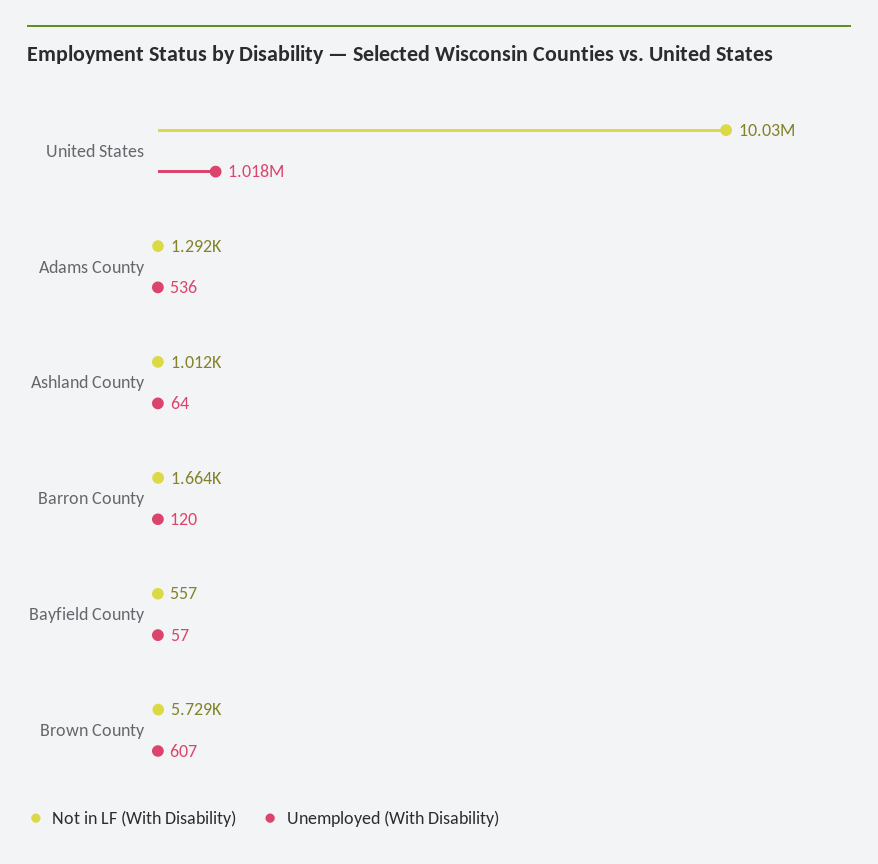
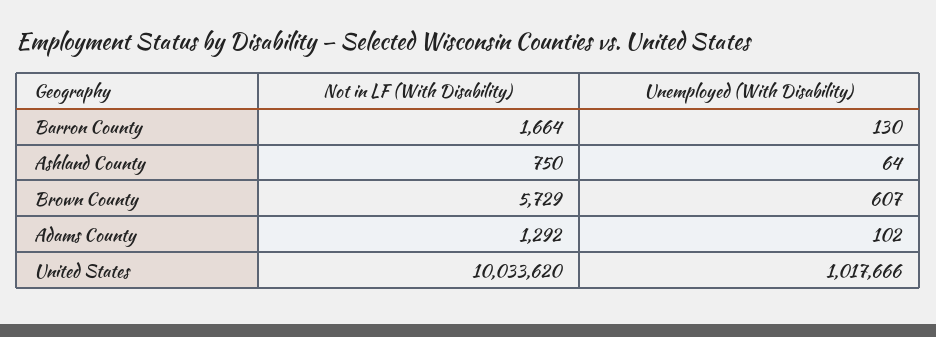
  {
    "Not in LF (With Disability)": {
      "United States": 10033620,
      "Adams County": 1292,
-     "Ashland County": 1012,
+     "Ashland County": 750,
      "Barron County": 1664,
-     "Bayfield County": 557,
      "Brown County": 5729
    },
    "Unemployed (With Disability)": {
      "United States": 1017666,
-     "Adams County": 536,
+     "Adams County": 102,
      "Ashland County": 64,
-     "Barron County": 120,
+     "Barron County": 130,
-     "Bayfield County": 57,
      "Brown County": 607
    }
  }

